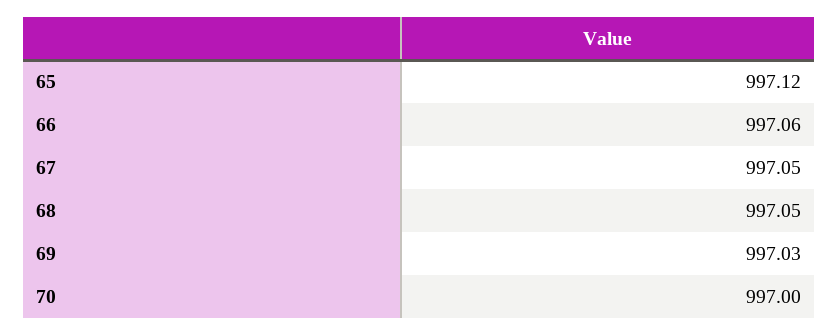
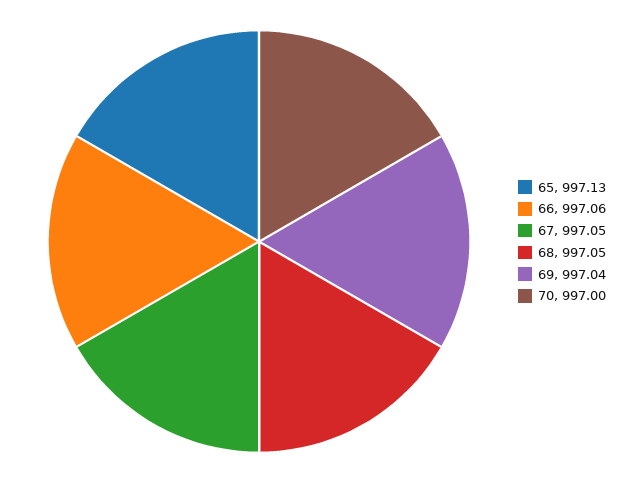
  {
-   "65": 997.12,
+   "65": 997.13,
    "66": 997.06,
    "67": 997.05,
    "68": 997.05,
-   "69": 997.03,
+   "69": 997.04,
    "70": 997
  }

